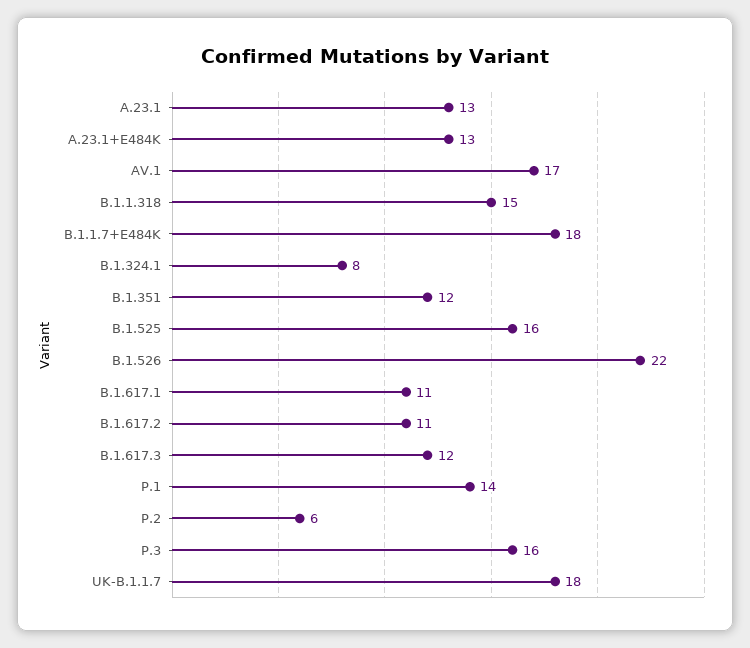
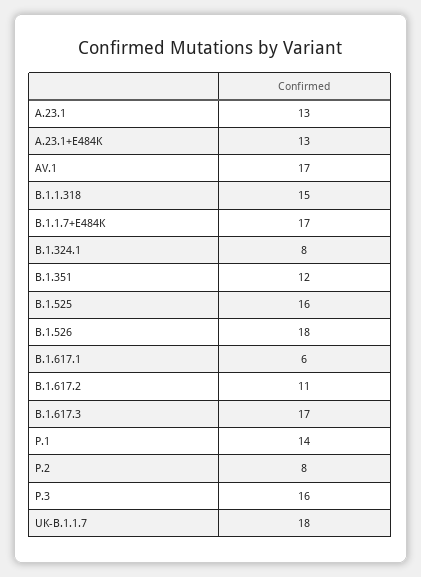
  {
    "A.23.1": 13,
    "A.23.1+E484K": 13,
    "AV.1": 17,
    "B.1.1.318": 15,
-   "B.1.1.7+E484K": 18,
+   "B.1.1.7+E484K": 17,
    "B.1.324.1": 8,
    "B.1.351": 12,
    "B.1.525": 16,
-   "B.1.526": 22,
+   "B.1.526": 18,
-   "B.1.617.1": 11,
+   "B.1.617.1": 6,
    "B.1.617.2": 11,
-   "B.1.617.3": 12,
+   "B.1.617.3": 17,
    "P.1": 14,
-   "P.2": 6,
+   "P.2": 8,
    "P.3": 16,
    "UK-B.1.1.7": 18
  }

